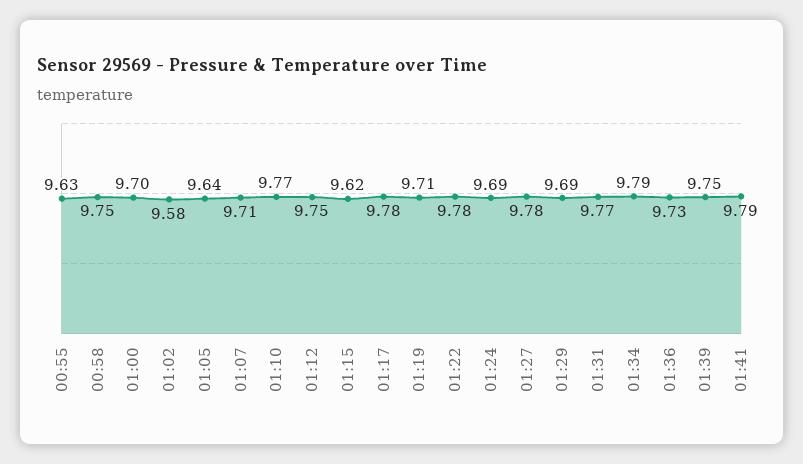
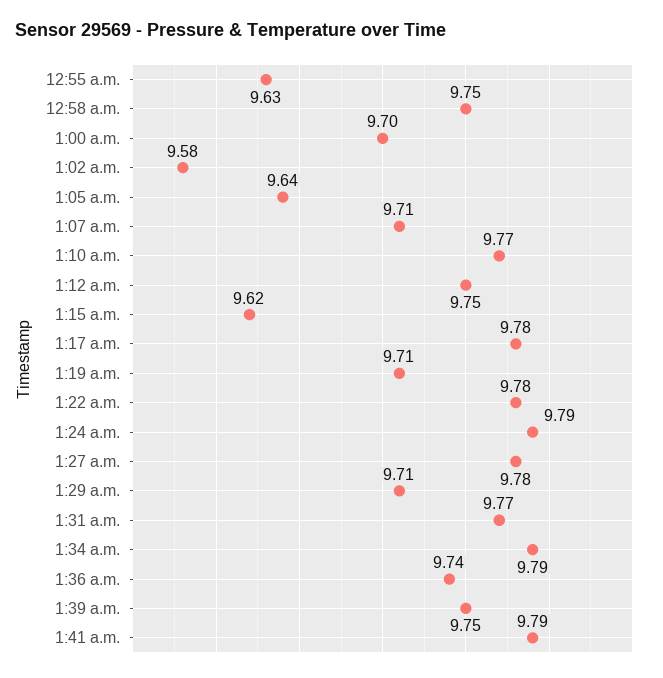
  {
    "00:55": 9.63,
    "00:58": 9.75,
    "01:00": 9.7,
    "01:02": 9.58,
    "01:05": 9.64,
    "01:07": 9.71,
    "01:10": 9.77,
    "01:12": 9.75,
    "01:15": 9.62,
    "01:17": 9.78,
    "01:19": 9.71,
    "01:22": 9.78,
-   "01:24": 9.69,
+   "01:24": 9.79,
    "01:27": 9.78,
-   "01:29": 9.69,
+   "01:29": 9.71,
    "01:31": 9.77,
    "01:34": 9.79,
-   "01:36": 9.73,
+   "01:36": 9.74,
    "01:39": 9.75,
    "01:41": 9.79
  }

